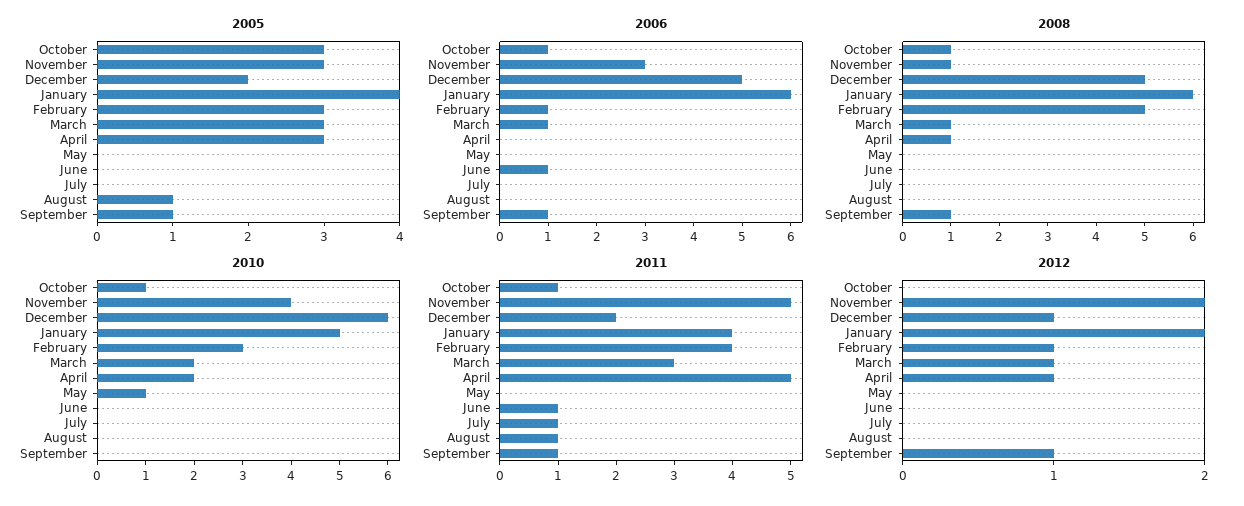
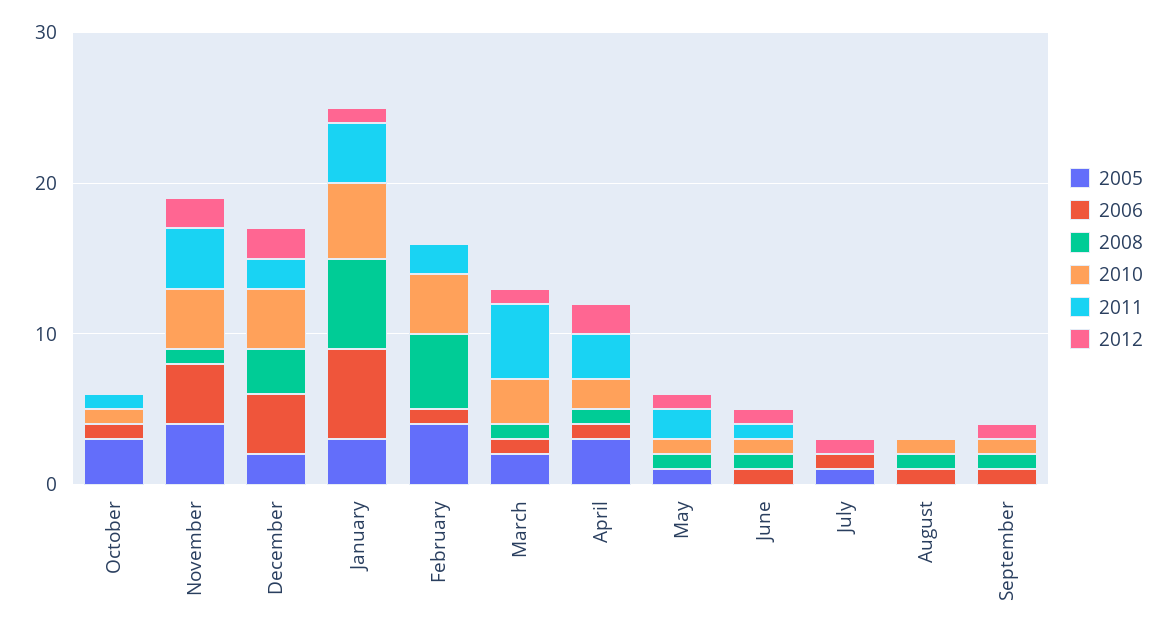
  {
    "2005": {
      "October": 3,
-     "November": 3,
+     "November": 4,
      "December": 2,
-     "January": 4,
+     "January": 3,
-     "February": 3,
+     "February": 4,
-     "March": 3,
+     "March": 2,
      "April": 3,
-     "May": 0,
+     "May": 1,
      "June": 0,
-     "July": 0,
+     "July": 1,
-     "August": 1,
+     "August": 0,
-     "September": 1
+     "September": 0
    },
    "2006": {
      "October": 1,
-     "November": 3,
+     "November": 4,
-     "December": 5,
+     "December": 4,
      "January": 6,
      "February": 1,
      "March": 1,
-     "April": 0,
+     "April": 1,
      "May": 0,
      "June": 1,
-     "July": 0,
+     "July": 1,
-     "August": 0,
+     "August": 1,
      "September": 1
    },
    "2008": {
-     "October": 1,
+     "October": 0,
      "November": 1,
-     "December": 5,
+     "December": 3,
      "January": 6,
      "February": 5,
      "March": 1,
      "April": 1,
-     "May": 0,
+     "May": 1,
-     "June": 0,
+     "June": 1,
      "July": 0,
-     "August": 0,
+     "August": 1,
      "September": 1
    },
    "2010": {
      "October": 1,
      "November": 4,
-     "December": 6,
+     "December": 4,
      "January": 5,
-     "February": 3,
+     "February": 4,
-     "March": 2,
+     "March": 3,
      "April": 2,
      "May": 1,
-     "June": 0,
+     "June": 1,
      "July": 0,
-     "August": 0,
+     "August": 1,
-     "September": 0
+     "September": 1
    },
    "2011": {
      "October": 1,
-     "November": 5,
+     "November": 4,
      "December": 2,
      "January": 4,
-     "February": 4,
+     "February": 2,
-     "March": 3,
+     "March": 5,
-     "April": 5,
+     "April": 3,
-     "May": 0,
+     "May": 2,
      "June": 1,
-     "July": 1,
+     "July": 0,
-     "August": 1,
+     "August": 0,
-     "September": 1
+     "September": 0
    },
    "2012": {
      "October": 0,
      "November": 2,
-     "December": 1,
+     "December": 2,
-     "January": 2,
+     "January": 1,
-     "February": 1,
+     "February": 0,
      "March": 1,
-     "April": 1,
+     "April": 2,
-     "May": 0,
+     "May": 1,
-     "June": 0,
+     "June": 1,
-     "July": 0,
+     "July": 1,
      "August": 0,
      "September": 1
    }
  }

